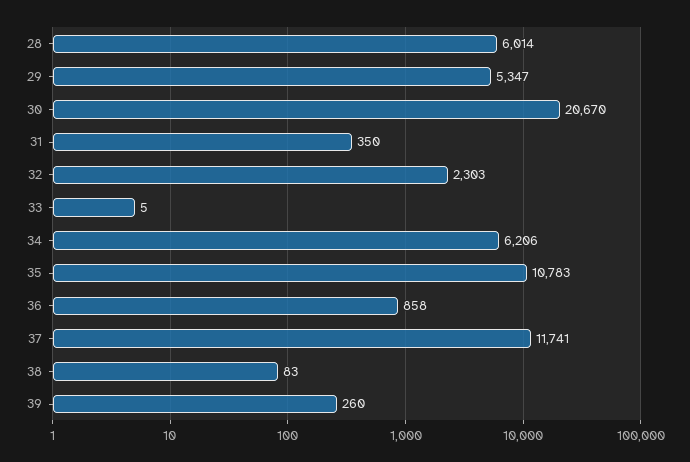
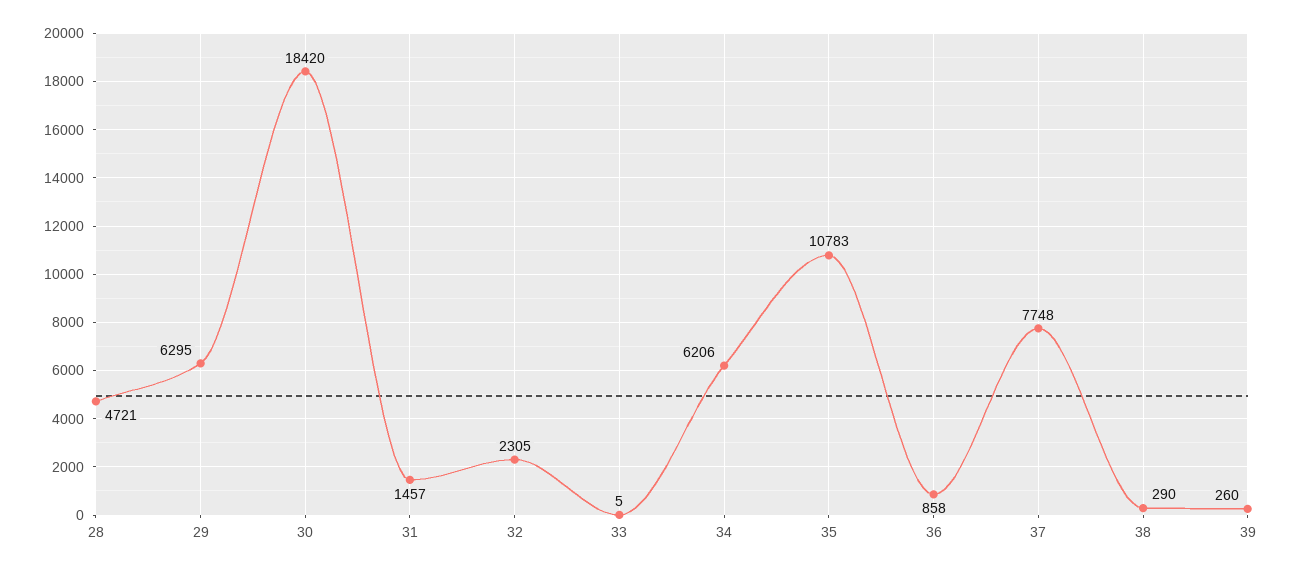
  {
-   "28": 6014,
+   "28": 4721,
-   "29": 5347,
+   "29": 6295,
-   "30": 20670,
+   "30": 18420,
-   "31": 350,
+   "31": 1457,
-   "32": 2303,
+   "32": 2305,
    "33": 5,
    "34": 6206,
    "35": 10783,
    "36": 858,
-   "37": 11741,
+   "37": 7748,
-   "38": 83,
+   "38": 290,
    "39": 260
  }

